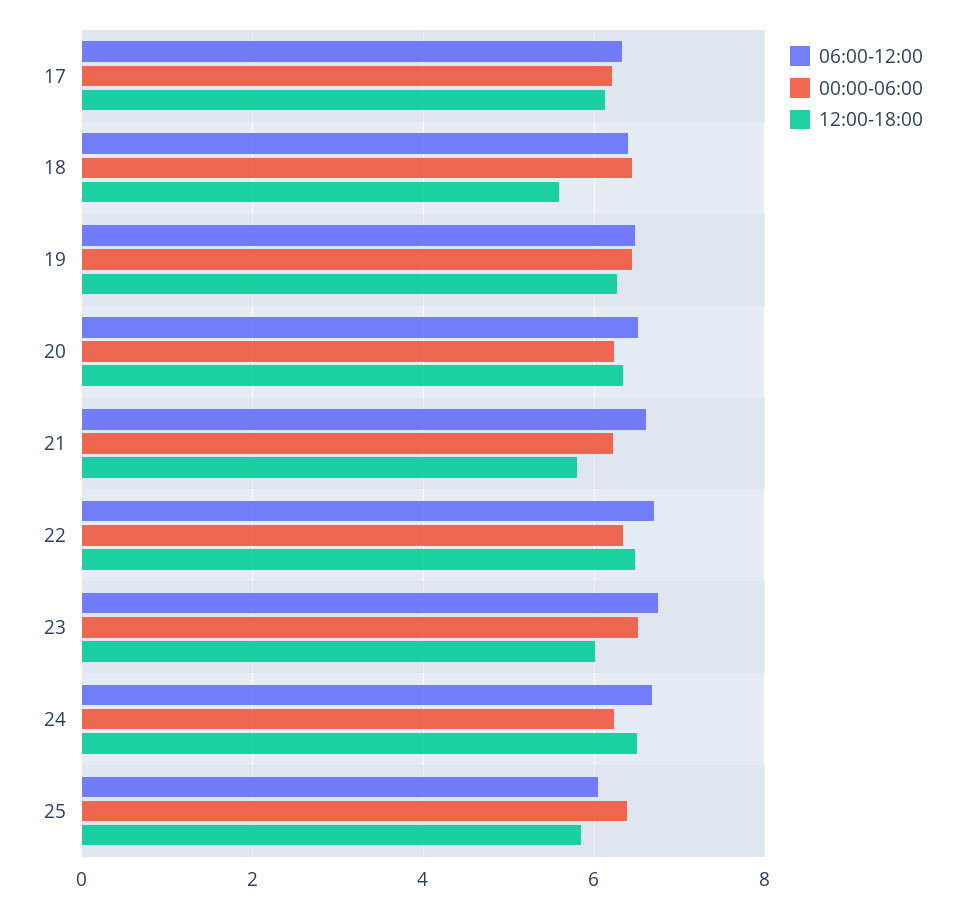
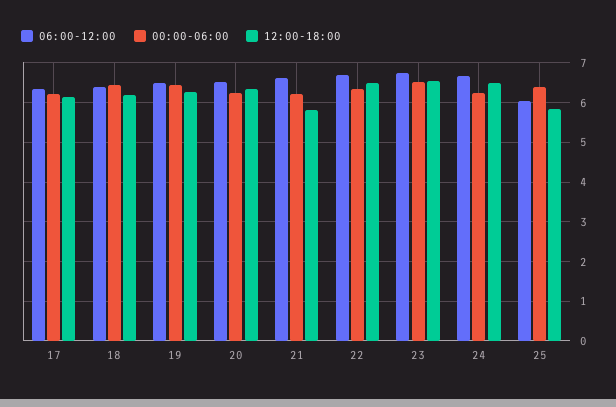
  {
    "06:00-12:00": {
      "17": 6.4,
      "18": 6.4,
      "19": 6.4,
      "20": 6.6,
      "21": 6.6,
      "22": 6.8,
      "23": 6.8,
      "24": 6.6,
      "25": 6
    },
    "00:00-06:00": {
      "17": 6.2,
      "18": 6.4,
      "19": 6.4,
      "20": 6.2,
      "21": 6.2,
      "22": 6.4,
      "23": 6.6,
      "24": 6.2,
      "25": 6.4
    },
    "12:00-18:00": {
      "17": 6.2,
-     "18": 5.6,
+     "18": 6.2,
      "19": 6.2,
      "20": 6.4,
      "21": 5.8,
      "22": 6.4,
-     "23": 6,
+     "23": 6.6,
      "24": 6.6,
      "25": 5.8
    }
  }

